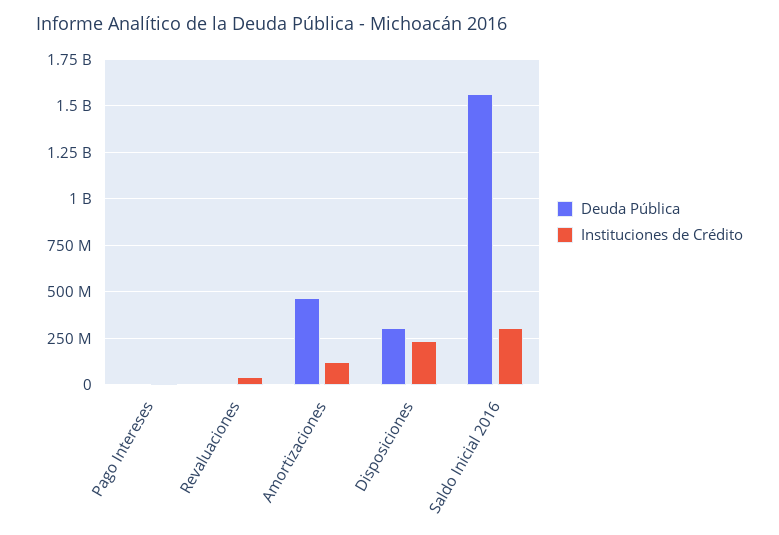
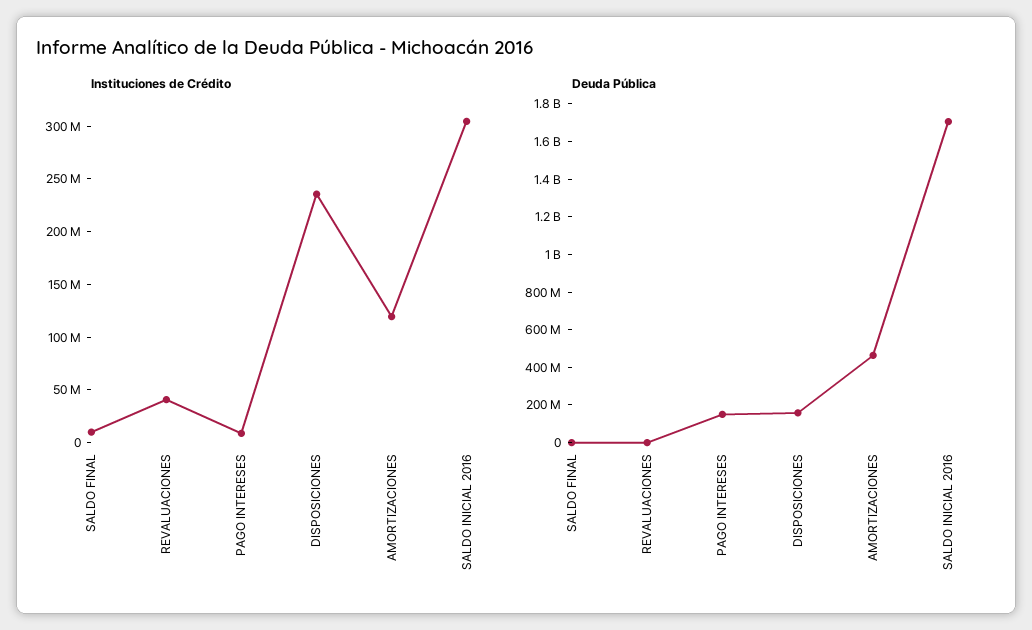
  {
    "Deuda Pública": {
-     "Pago Intereses": 0,
+     "Pago Intereses": 150000000,
      "Revaluaciones": 0,
      "Amortizaciones": 450000000,
-     "Disposiciones": 300000000,
+     "Disposiciones": 150000000,
-     "Saldo Inicial 2016": 1550000000
+     "Saldo Inicial 2016": 1700000000,
+     "SALDO FINAL": 0
    },
    "Instituciones de Crédito": {
      "Pago Intereses": 10000000,
      "Revaluaciones": 40000000,
      "Amortizaciones": 120000000,
      "Disposiciones": 240000000,
-     "Saldo Inicial 2016": 300000000
+     "Saldo Inicial 2016": 300000000,
+     "SALDO FINAL": 10000000
    }
  }

